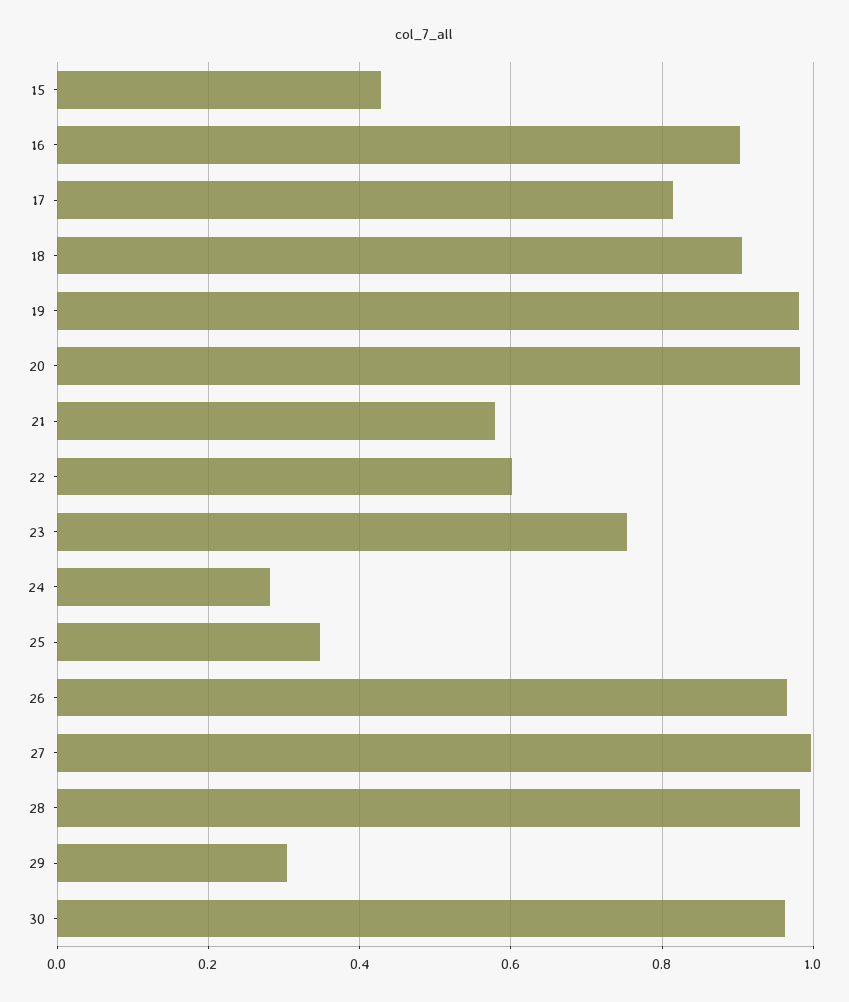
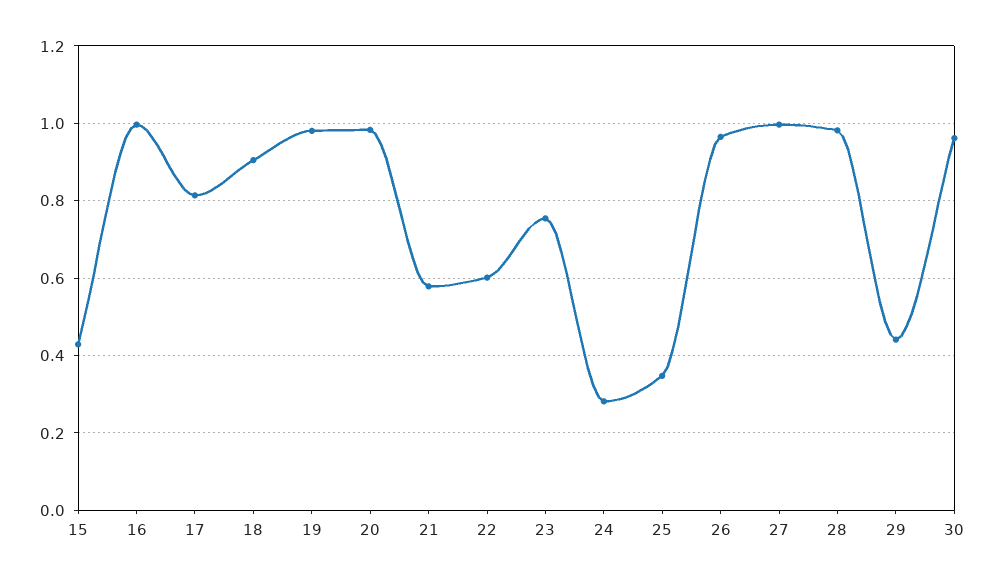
  {
    "15": 0.42,
-   "16": 0.9,
+   "16": 1,
    "17": 0.82,
    "18": 0.9,
    "19": 0.98,
    "20": 0.98,
    "21": 0.58,
    "22": 0.6,
    "23": 0.76,
    "24": 0.28,
    "25": 0.34,
    "26": 0.96,
    "27": 1,
    "28": 0.98,
-   "29": 0.3,
+   "29": 0.44,
    "30": 0.96
  }

